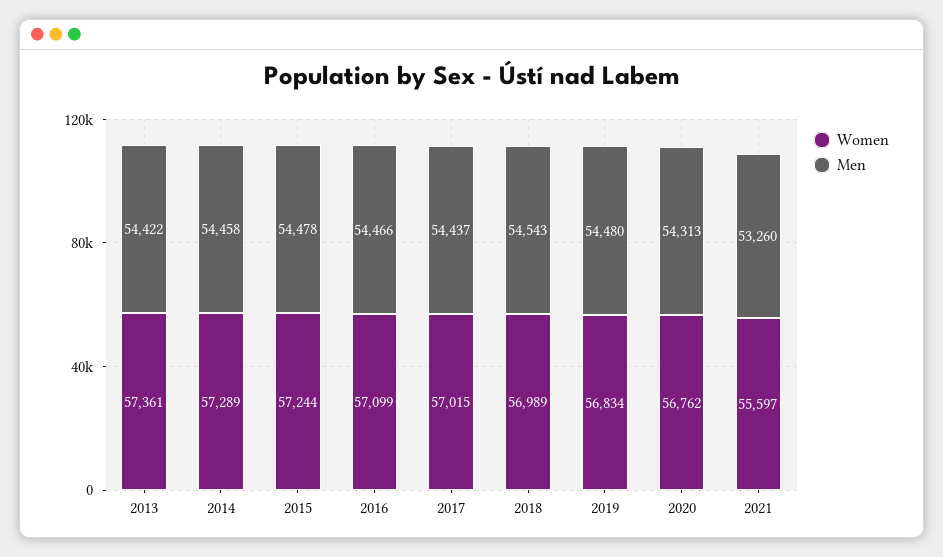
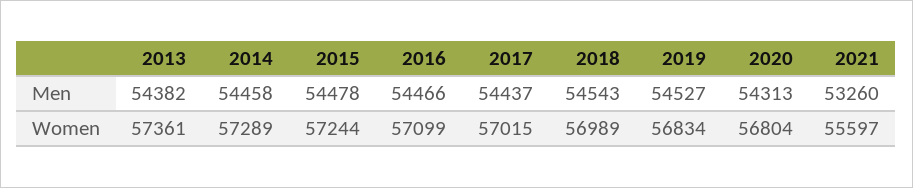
  {
    "Women": {
      "2013": 57361,
      "2014": 57289,
      "2015": 57244,
      "2016": 57099,
      "2017": 57015,
      "2018": 56989,
      "2019": 56834,
-     "2020": 56762,
+     "2020": 56804,
      "2021": 55597
    },
    "Men": {
-     "2013": 54422,
+     "2013": 54382,
      "2014": 54458,
      "2015": 54478,
      "2016": 54466,
      "2017": 54437,
      "2018": 54543,
-     "2019": 54480,
+     "2019": 54527,
      "2020": 54313,
      "2021": 53260
    }
  }

